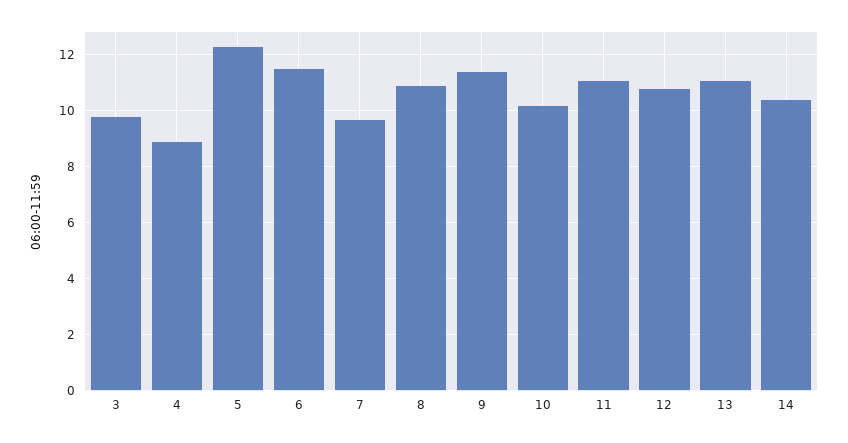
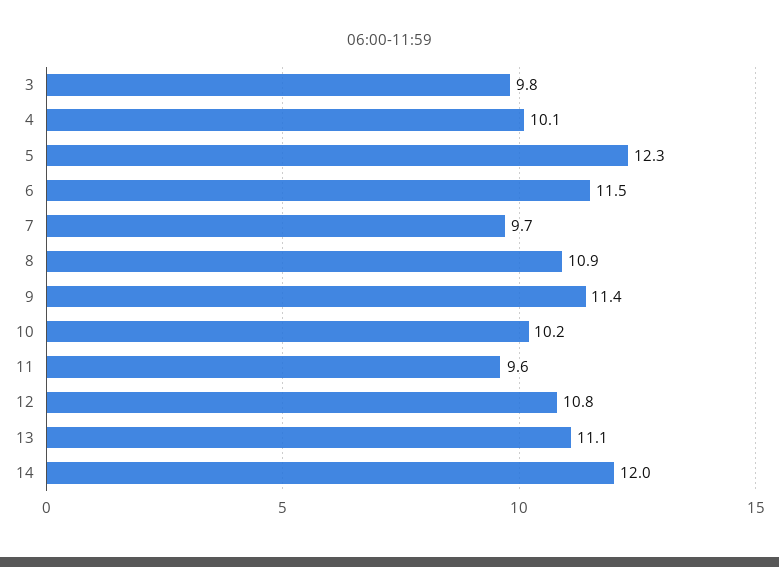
  {
    "3": 9.8,
-   "4": 9,
+   "4": 10.1,
    "5": 12.3,
    "6": 11.5,
    "7": 9.7,
    "8": 10.9,
    "9": 11.4,
    "10": 10.2,
-   "11": 11,
+   "11": 9.6,
    "12": 10.8,
    "13": 11.1,
-   "14": 10.5
+   "14": 12
  }

